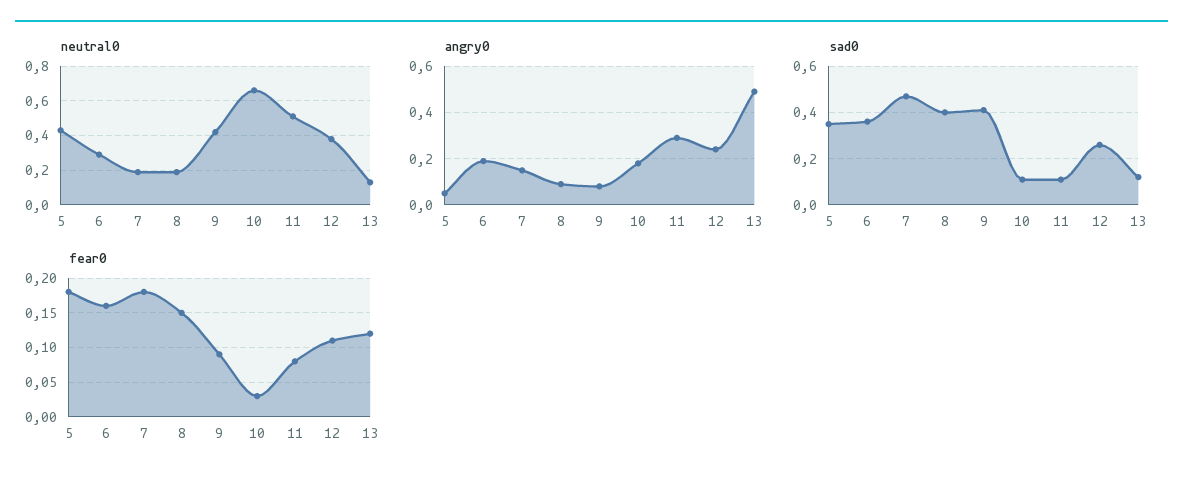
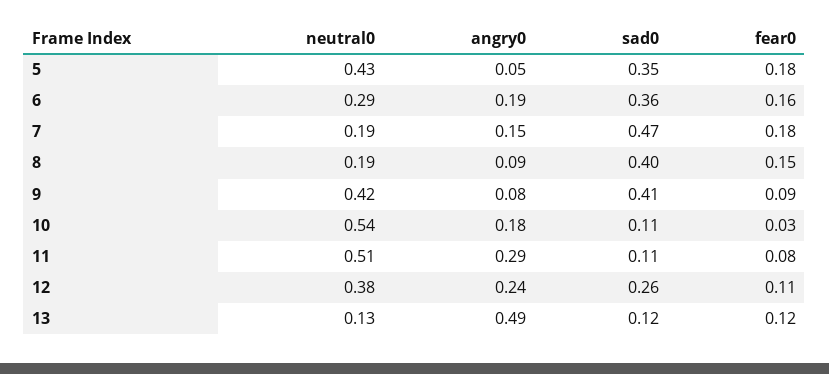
  {
    "neutral0": {
      "5": 0.43,
      "6": 0.29,
      "7": 0.19,
      "8": 0.19,
      "9": 0.42,
-     "10": 0.65,
+     "10": 0.54,
      "11": 0.51,
      "12": 0.38,
      "13": 0.13
    },
    "angry0": {
      "5": 0.05,
      "6": 0.19,
      "7": 0.15,
      "8": 0.09,
      "9": 0.08,
      "10": 0.18,
      "11": 0.29,
      "12": 0.24,
      "13": 0.49
    },
    "sad0": {
      "5": 0.35,
      "6": 0.36,
      "7": 0.47,
      "8": 0.4,
      "9": 0.41,
      "10": 0.11,
      "11": 0.11,
      "12": 0.26,
      "13": 0.12
    },
    "fear0": {
      "5": 0.18,
      "6": 0.16,
      "7": 0.18,
      "8": 0.15,
      "9": 0.09,
      "10": 0.03,
      "11": 0.08,
      "12": 0.11,
      "13": 0.12
    }
  }

